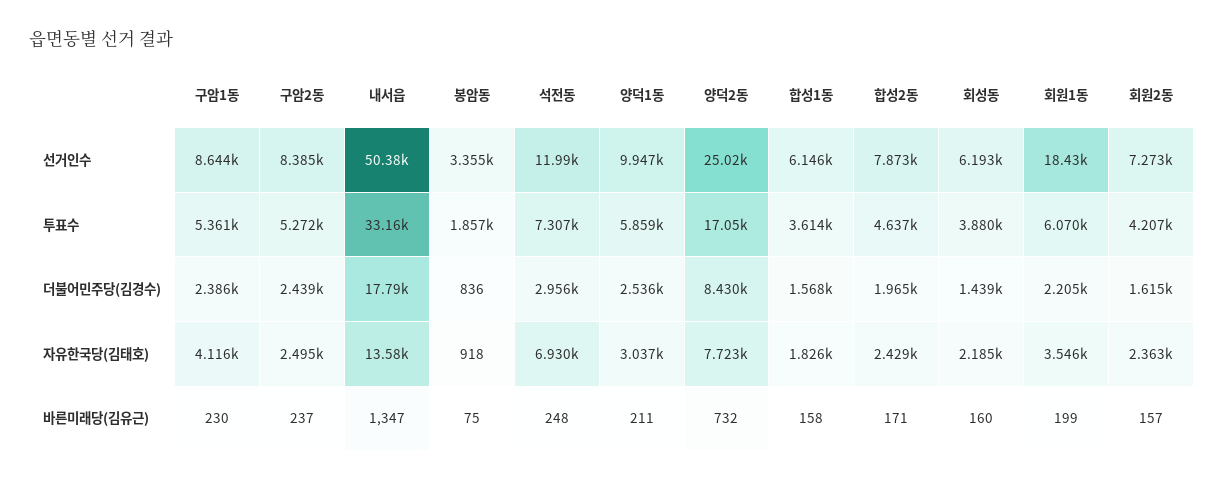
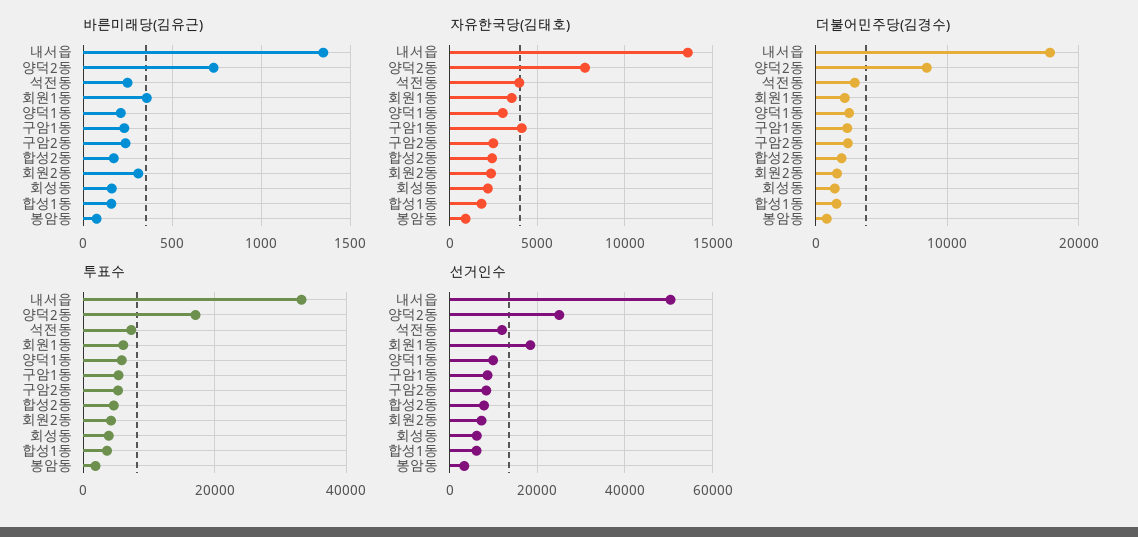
  {
    "선거인수": {
      "구암1동": 8644,
      "구암2동": 8385,
      "내서읍": 50380,
      "봉암동": 3355,
      "석전동": 11990,
      "양덕1동": 9947,
      "양덕2동": 25020,
      "합성1동": 6146,
      "합성2동": 7873,
      "회성동": 6193,
      "회원1동": 18430,
      "회원2동": 7273
    },
    "투표수": {
      "구암1동": 5361,
      "구암2동": 5272,
      "내서읍": 33160,
      "봉암동": 1857,
      "석전동": 7307,
      "양덕1동": 5859,
      "양덕2동": 17050,
      "합성1동": 3614,
      "합성2동": 4637,
      "회성동": 3880,
      "회원1동": 6070,
      "회원2동": 4207
    },
    "더불어민주당(김경수)": {
      "구암1동": 2386,
      "구암2동": 2439,
      "내서읍": 17790,
      "봉암동": 836,
      "석전동": 2956,
      "양덕1동": 2536,
      "양덕2동": 8430,
      "합성1동": 1568,
      "합성2동": 1965,
      "회성동": 1439,
      "회원1동": 2205,
      "회원2동": 1615
    },
    "자유한국당(김태호)": {
      "구암1동": 4116,
      "구암2동": 2495,
      "내서읍": 13580,
      "봉암동": 918,
-     "석전동": 6930,
+     "석전동": 4000,
      "양덕1동": 3037,
      "양덕2동": 7723,
      "합성1동": 1826,
      "합성2동": 2429,
      "회성동": 2185,
      "회원1동": 3546,
      "회원2동": 2363
    },
    "바른미래당(김유근)": {
      "구암1동": 230,
      "구암2동": 237,
      "내서읍": 1347,
      "봉암동": 75,
      "석전동": 248,
      "양덕1동": 211,
      "양덕2동": 732,
      "합성1동": 158,
      "합성2동": 171,
      "회성동": 160,
-     "회원1동": 199,
+     "회원1동": 350,
-     "회원2동": 157
+     "회원2동": 300
    }
  }

